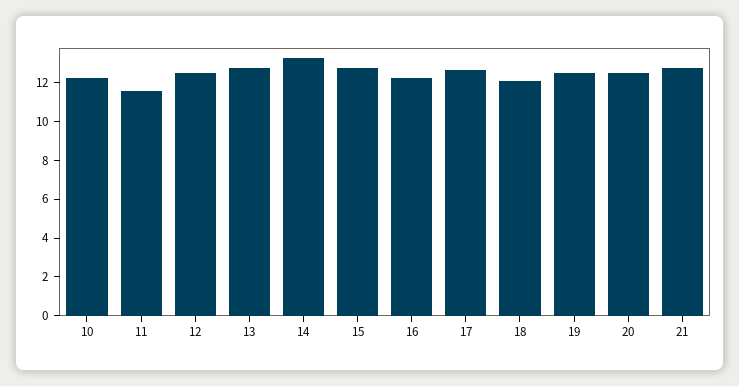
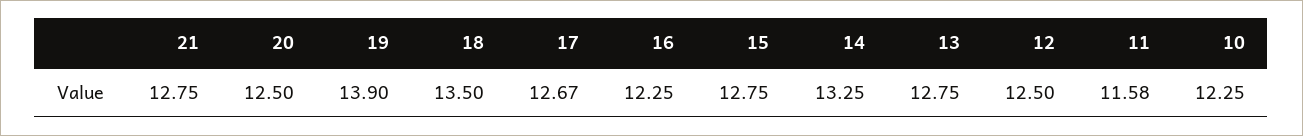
  {
    "10": 12.25,
    "11": 11.58,
    "12": 12.5,
    "13": 12.75,
    "14": 13.25,
    "15": 12.75,
    "16": 12.25,
    "17": 12.67,
-   "18": 12,
+   "18": 13.5,
-   "19": 12.5,
+   "19": 13.9,
    "20": 12.5,
    "21": 12.75
  }

